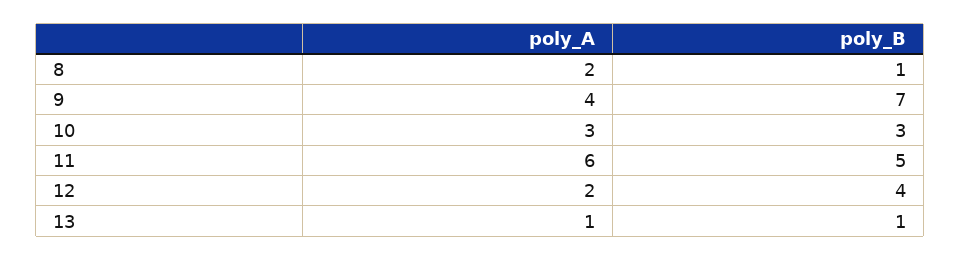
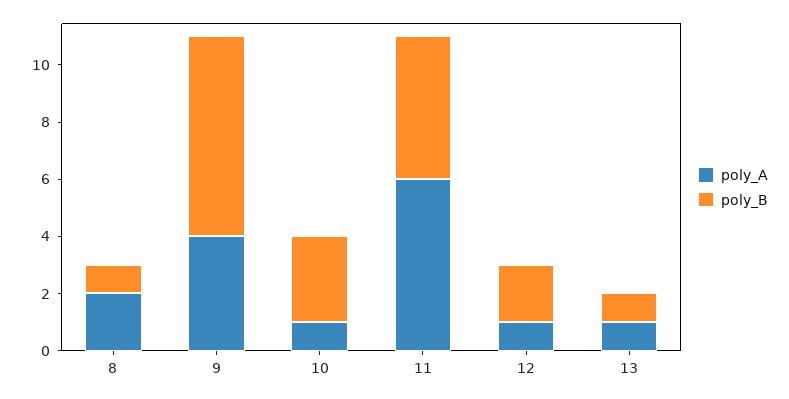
  {
    "poly_A": {
      "8": 2,
      "9": 4,
-     "10": 3,
+     "10": 1,
      "11": 6,
-     "12": 2,
+     "12": 1,
      "13": 1
    },
    "poly_B": {
      "8": 1,
      "9": 7,
      "10": 3,
      "11": 5,
-     "12": 4,
+     "12": 2,
      "13": 1
    }
  }

